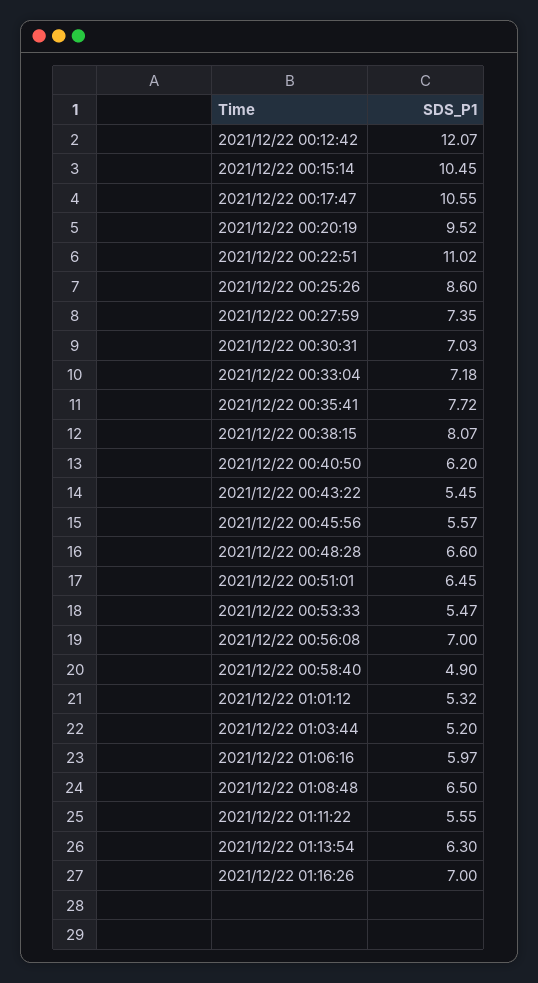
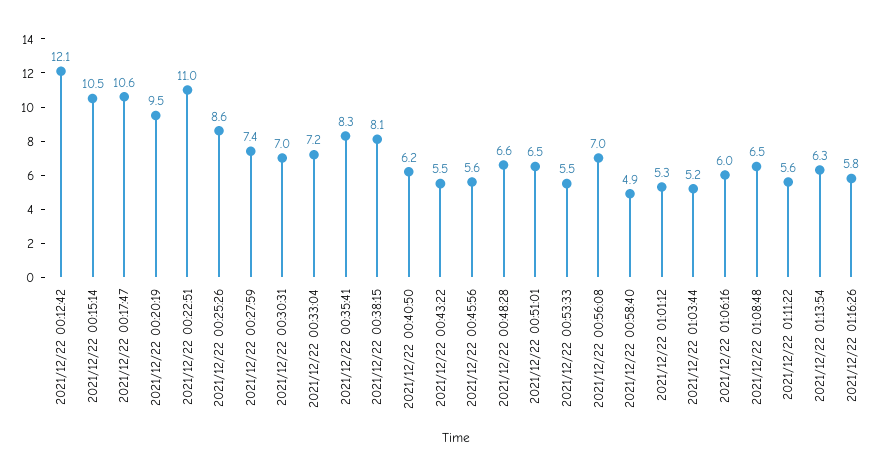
  {
    "2021/12/22 00:12:42": 12.07,
    "2021/12/22 00:15:14": 10.45,
    "2021/12/22 00:17:47": 10.55,
    "2021/12/22 00:20:19": 9.52,
    "2021/12/22 00:22:51": 11.02,
    "2021/12/22 00:25:26": 8.6,
    "2021/12/22 00:27:59": 7.35,
    "2021/12/22 00:30:31": 7.03,
    "2021/12/22 00:33:04": 7.18,
-   "2021/12/22 00:35:41": 7.72,
+   "2021/12/22 00:35:41": 8.3,
    "2021/12/22 00:38:15": 8.07,
    "2021/12/22 00:40:50": 6.2,
    "2021/12/22 00:43:22": 5.45,
    "2021/12/22 00:45:56": 5.57,
    "2021/12/22 00:48:28": 6.6,
    "2021/12/22 00:51:01": 6.45,
    "2021/12/22 00:53:33": 5.47,
    "2021/12/22 00:56:08": 7,
    "2021/12/22 00:58:40": 4.9,
    "2021/12/22 01:01:12": 5.32,
    "2021/12/22 01:03:44": 5.2,
    "2021/12/22 01:06:16": 5.97,
    "2021/12/22 01:08:48": 6.5,
    "2021/12/22 01:11:22": 5.55,
    "2021/12/22 01:13:54": 6.3,
-   "2021/12/22 01:16:26": 7
+   "2021/12/22 01:16:26": 5.8
  }

